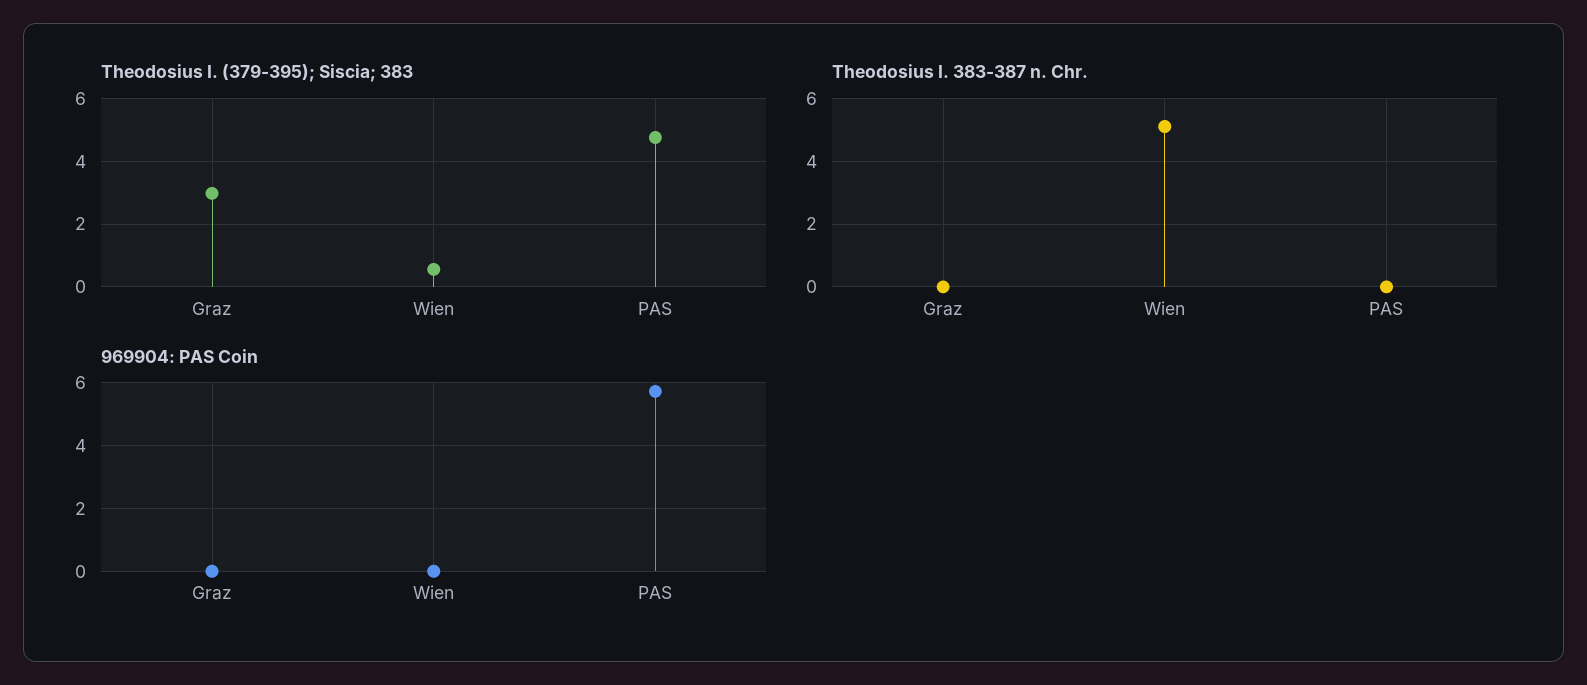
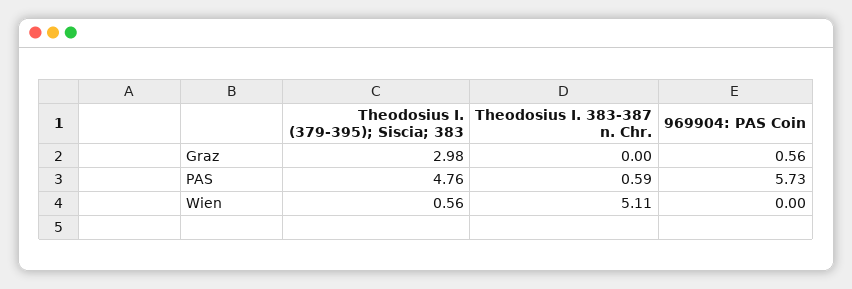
  {
    "Theodosius I. (379-395); Siscia; 383": {
      "Graz": 2.98,
      "Wien": 0.56,
      "PAS": 4.76
    },
    "Theodosius I. 383-387 n. Chr.": {
      "Graz": 0,
      "Wien": 5.11,
-     "PAS": 0
+     "PAS": 0.59
    },
    "969904: PAS Coin": {
-     "Graz": 0,
+     "Graz": 0.56,
      "Wien": 0,
      "PAS": 5.73
    }
  }

